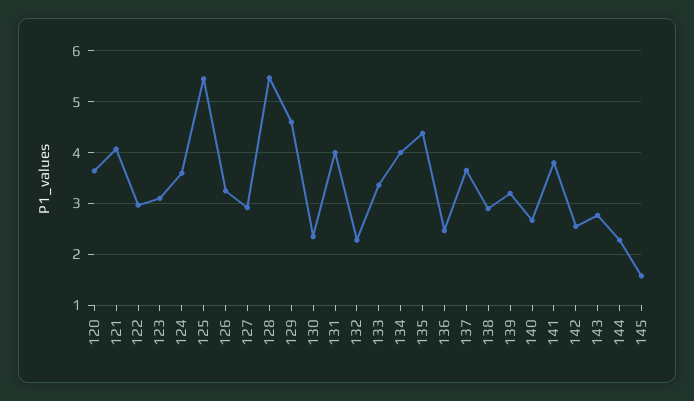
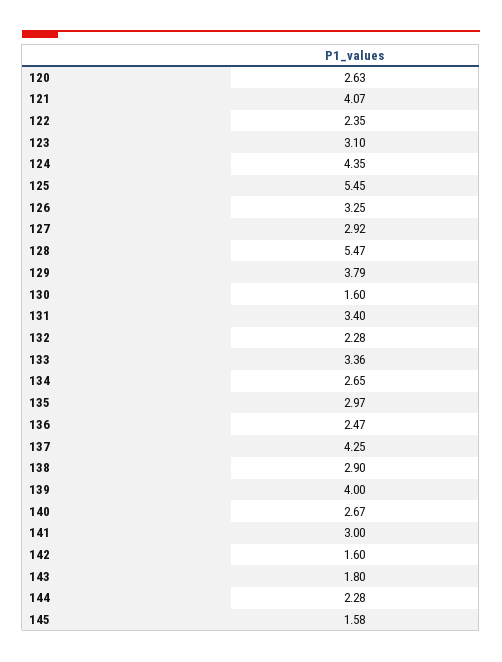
  {
-   "120": 3.6,
+   "120": 2.63,
    "121": 4.07,
-   "122": 3,
+   "122": 2.35,
    "123": 3.1,
-   "124": 3.6,
+   "124": 4.35,
    "125": 5.45,
    "126": 3.25,
    "127": 2.92,
    "128": 5.47,
-   "129": 4.6,
+   "129": 3.79,
-   "130": 2.4,
+   "130": 1.6,
-   "131": 4,
+   "131": 3.4,
    "132": 2.28,
    "133": 3.36,
-   "134": 4,
+   "134": 2.65,
-   "135": 4.4,
+   "135": 2.97,
    "136": 2.47,
-   "137": 3.6,
+   "137": 4.25,
    "138": 2.9,
-   "139": 3.2,
+   "139": 4,
    "140": 2.67,
-   "141": 3.8,
+   "141": 3,
-   "142": 2.6,
+   "142": 1.6,
-   "143": 2.8,
+   "143": 1.8,
    "144": 2.28,
    "145": 1.58
  }

